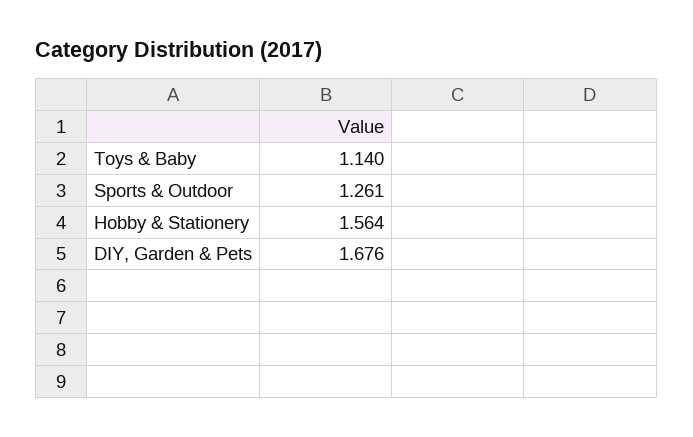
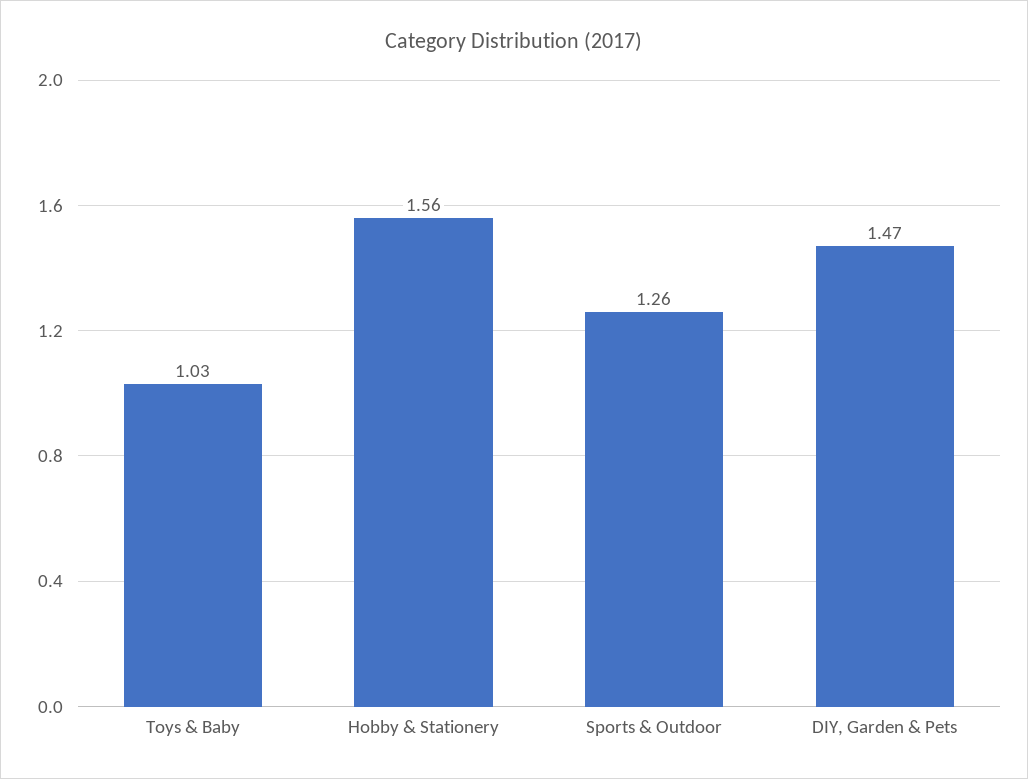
  {
-   "Toys & Baby": 1.14,
+   "Toys & Baby": 1.03,
    "Sports & Outdoor": 1.261,
    "Hobby & Stationery": 1.564,
-   "DIY, Garden & Pets": 1.676
+   "DIY, Garden & Pets": 1.47
  }

